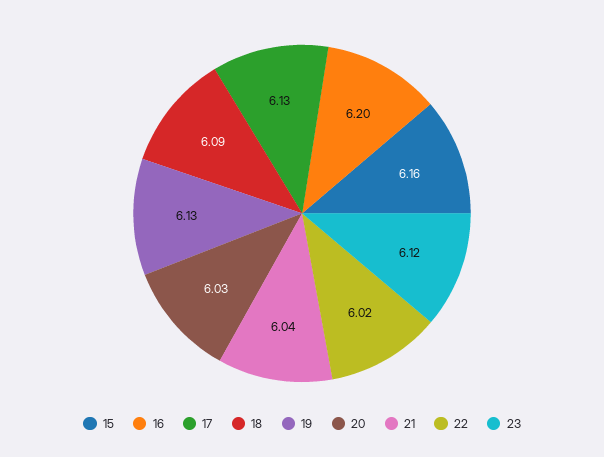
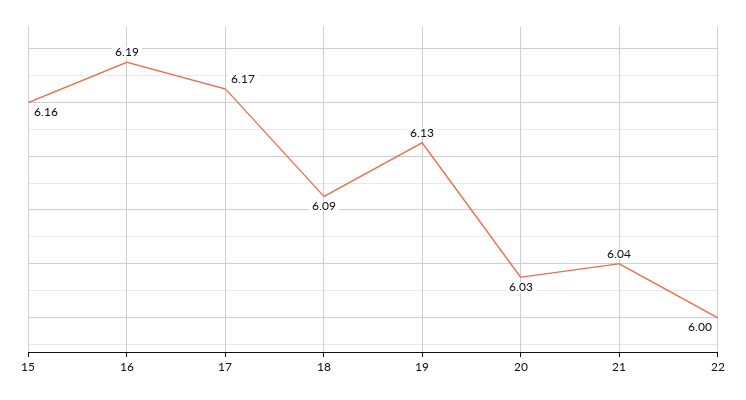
  {
    "15": 6.16,
-   "16": 6.2,
+   "16": 6.19,
-   "17": 6.13,
+   "17": 6.17,
    "18": 6.09,
    "19": 6.13,
    "20": 6.03,
    "21": 6.04,
-   "22": 6.02,
+   "22": 6
-   "23": 6.12
  }

